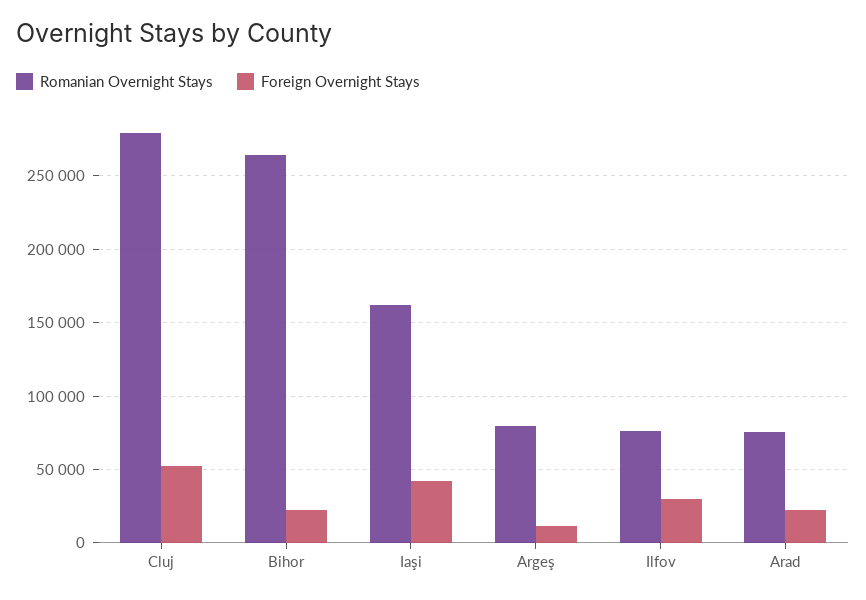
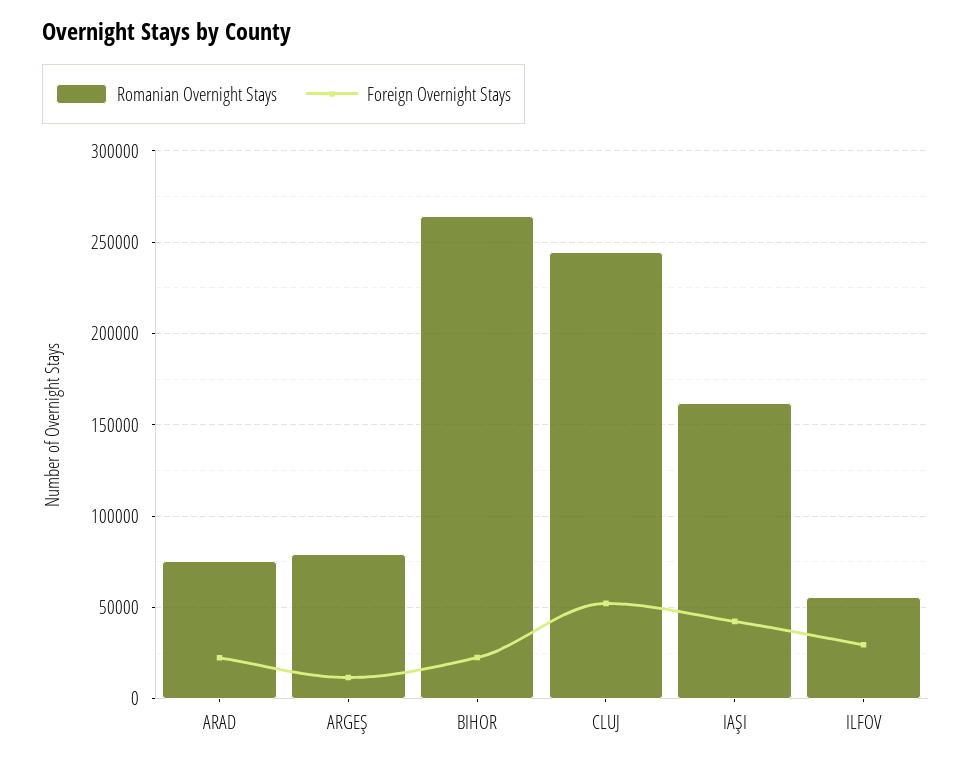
  {
    "Romanian Overnight Stays": {
-     "Cluj": 280000,
+     "Cluj": 245000,
      "Bihor": 265000,
      "Iaşi": 160000,
      "Argeş": 80000,
-     "Ilfov": 75000,
+     "Ilfov": 55000,
      "Arad": 75000
    },
    "Foreign Overnight Stays": {
      "Cluj": 50000,
      "Bihor": 25000,
      "Iaşi": 40000,
      "Argeş": 10000,
      "Ilfov": 30000,
      "Arad": 20000
    }
  }

